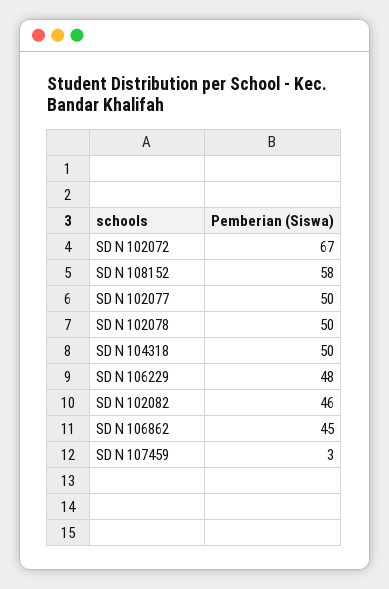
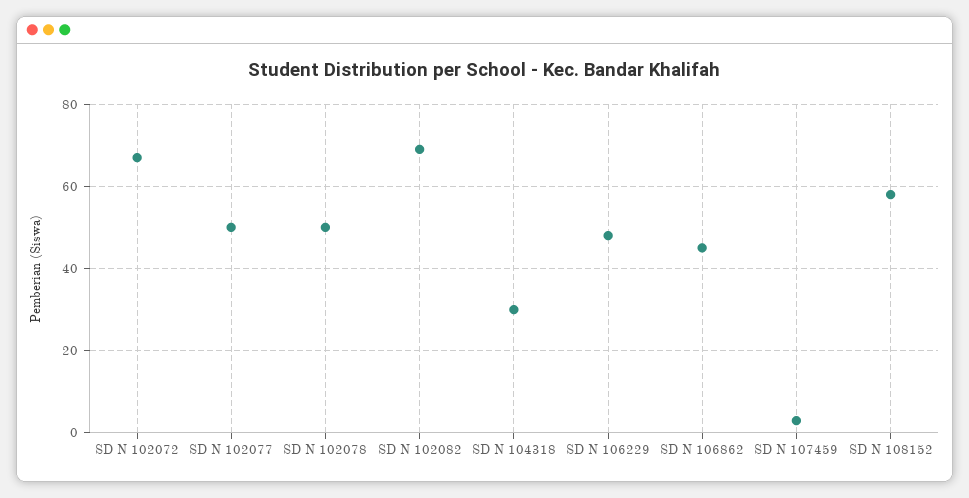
  {
    "SD N 102072": 67,
    "SD N 108152": 58,
    "SD N 102077": 50,
    "SD N 102078": 50,
-   "SD N 104318": 50,
+   "SD N 104318": 30,
    "SD N 106229": 48,
-   "SD N 102082": 46,
+   "SD N 102082": 70,
    "SD N 106862": 45,
    "SD N 107459": 3
  }

